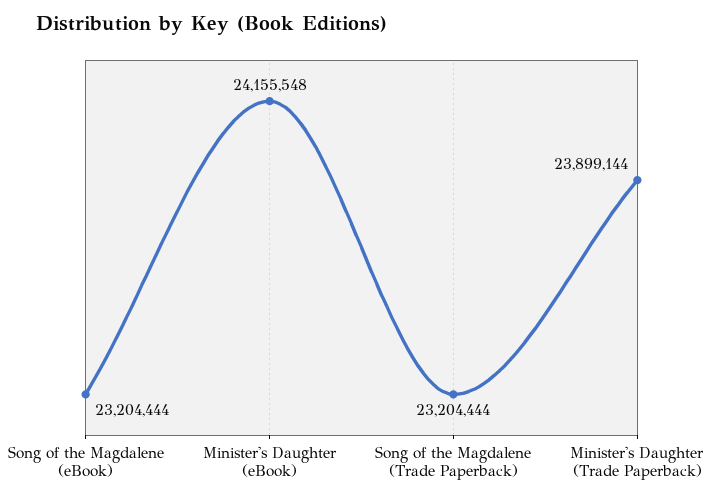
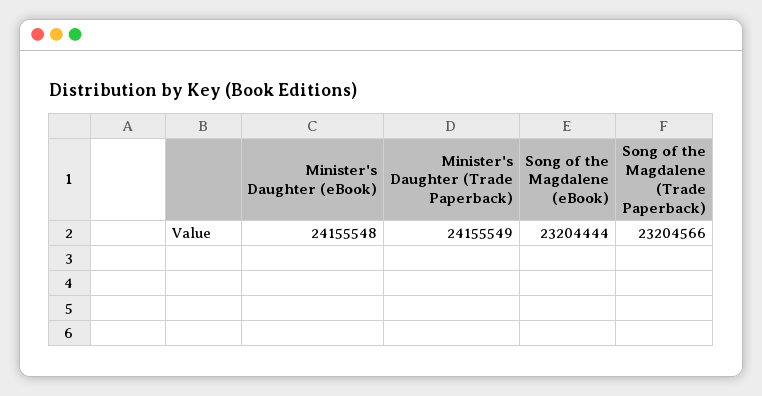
  {
    "Song of the Magdalene (eBook)": 23204444,
    "Minister's Daughter (eBook)": 24155548,
-   "Song of the Magdalene (Trade Paperback)": 23204444,
+   "Song of the Magdalene (Trade Paperback)": 23204566,
-   "Minister's Daughter (Trade Paperback)": 23899144
+   "Minister's Daughter (Trade Paperback)": 24155549
  }

